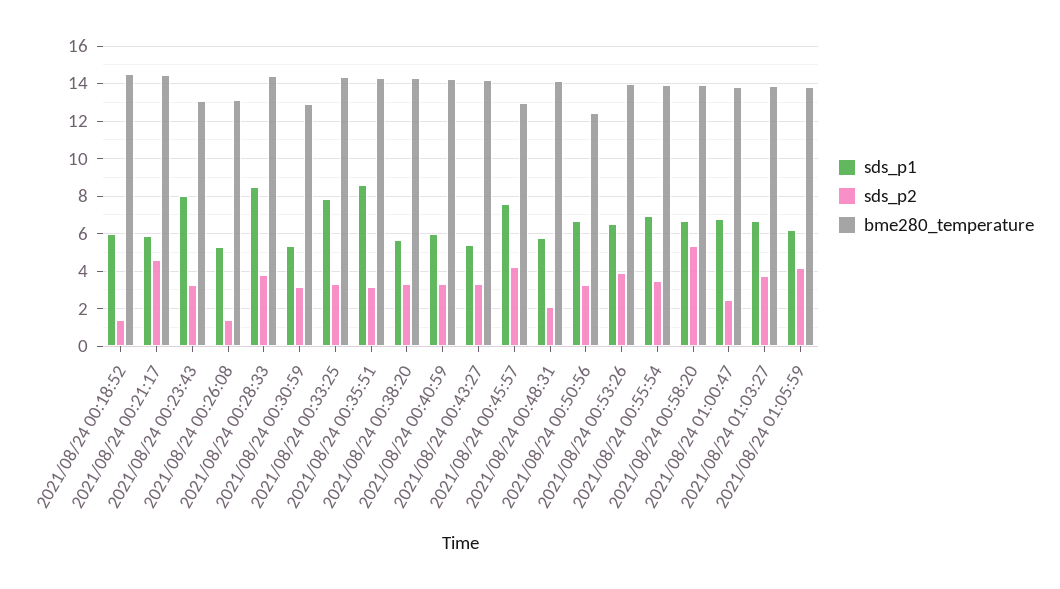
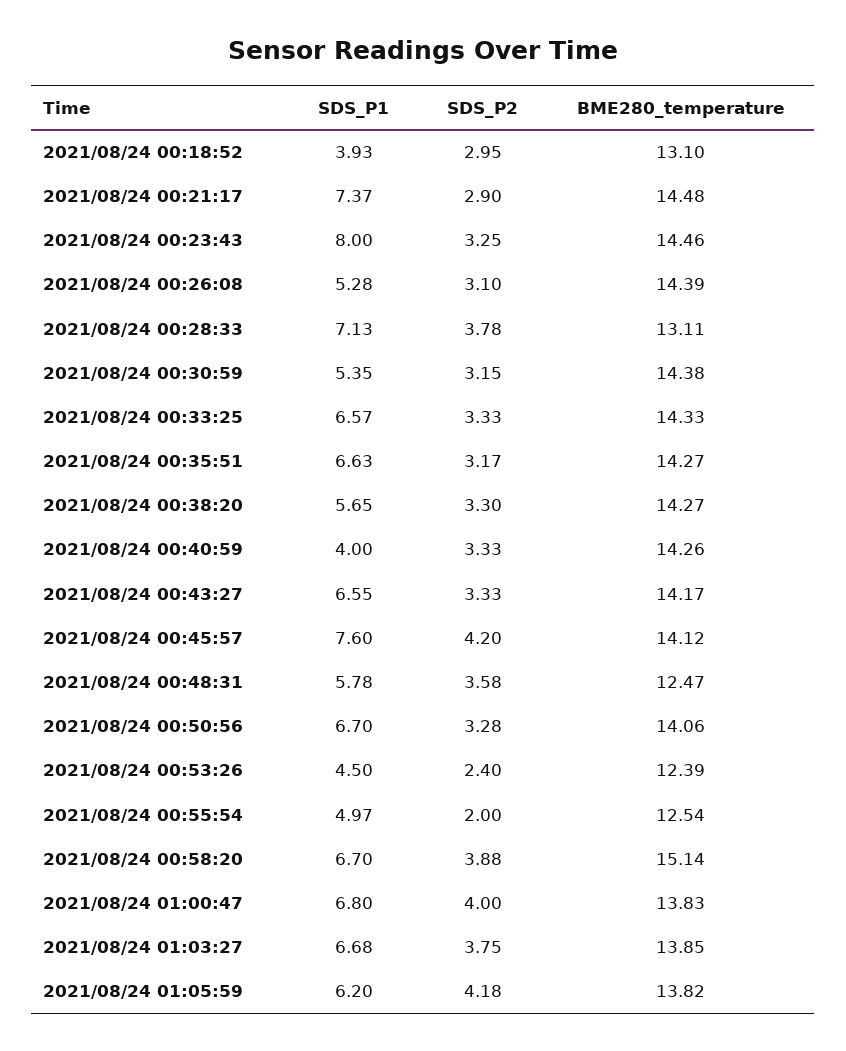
  {
    "sds_p1": {
-     "2021/08/24 00:18:52": 6,
+     "2021/08/24 00:18:52": 3.93,
-     "2021/08/24 00:21:17": 6,
+     "2021/08/24 00:21:17": 7.37,
      "2021/08/24 00:23:43": 8,
      "2021/08/24 00:26:08": 5.28,
-     "2021/08/24 00:28:33": 8.5,
+     "2021/08/24 00:28:33": 7.13,
      "2021/08/24 00:30:59": 5.35,
-     "2021/08/24 00:33:25": 8,
+     "2021/08/24 00:33:25": 6.57,
-     "2021/08/24 00:35:51": 8.5,
+     "2021/08/24 00:35:51": 6.63,
      "2021/08/24 00:38:20": 5.65,
-     "2021/08/24 00:40:59": 6,
+     "2021/08/24 00:40:59": 4,
-     "2021/08/24 00:43:27": 5.5,
+     "2021/08/24 00:43:27": 6.55,
      "2021/08/24 00:45:57": 7.6,
      "2021/08/24 00:48:31": 5.78,
      "2021/08/24 00:50:56": 6.7,
-     "2021/08/24 00:53:26": 6.5,
+     "2021/08/24 00:53:26": 4.5,
-     "2021/08/24 00:55:54": 7,
+     "2021/08/24 00:55:54": 4.97,
      "2021/08/24 00:58:20": 6.7,
      "2021/08/24 01:00:47": 6.8,
      "2021/08/24 01:03:27": 6.68,
      "2021/08/24 01:05:59": 6.2
    },
    "sds_p2": {
-     "2021/08/24 00:18:52": 1.5,
+     "2021/08/24 00:18:52": 2.95,
-     "2021/08/24 00:21:17": 4.5,
+     "2021/08/24 00:21:17": 2.9,
      "2021/08/24 00:23:43": 3.25,
-     "2021/08/24 00:26:08": 1.5,
+     "2021/08/24 00:26:08": 3.1,
      "2021/08/24 00:28:33": 3.78,
      "2021/08/24 00:30:59": 3.15,
      "2021/08/24 00:33:25": 3.33,
      "2021/08/24 00:35:51": 3.17,
      "2021/08/24 00:38:20": 3.3,
      "2021/08/24 00:40:59": 3.33,
      "2021/08/24 00:43:27": 3.33,
      "2021/08/24 00:45:57": 4.2,
-     "2021/08/24 00:48:31": 2,
+     "2021/08/24 00:48:31": 3.58,
      "2021/08/24 00:50:56": 3.28,
-     "2021/08/24 00:53:26": 4,
+     "2021/08/24 00:53:26": 2.4,
-     "2021/08/24 00:55:54": 3.5,
+     "2021/08/24 00:55:54": 2,
-     "2021/08/24 00:58:20": 5.5,
+     "2021/08/24 00:58:20": 3.88,
-     "2021/08/24 01:00:47": 2.5,
+     "2021/08/24 01:00:47": 4,
      "2021/08/24 01:03:27": 3.75,
      "2021/08/24 01:05:59": 4.18
    },
    "bme280_temperature": {
-     "2021/08/24 00:18:52": 14.5,
+     "2021/08/24 00:18:52": 13.1,
      "2021/08/24 00:21:17": 14.48,
-     "2021/08/24 00:23:43": 13,
+     "2021/08/24 00:23:43": 14.46,
-     "2021/08/24 00:26:08": 13,
+     "2021/08/24 00:26:08": 14.39,
-     "2021/08/24 00:28:33": 14.5,
+     "2021/08/24 00:28:33": 13.11,
-     "2021/08/24 00:30:59": 13,
+     "2021/08/24 00:30:59": 14.38,
      "2021/08/24 00:33:25": 14.33,
      "2021/08/24 00:35:51": 14.27,
      "2021/08/24 00:38:20": 14.27,
      "2021/08/24 00:40:59": 14.26,
      "2021/08/24 00:43:27": 14.17,
-     "2021/08/24 00:45:57": 13,
+     "2021/08/24 00:45:57": 14.12,
-     "2021/08/24 00:48:31": 14,
+     "2021/08/24 00:48:31": 12.47,
-     "2021/08/24 00:50:56": 12.5,
+     "2021/08/24 00:50:56": 14.06,
-     "2021/08/24 00:53:26": 14,
+     "2021/08/24 00:53:26": 12.39,
-     "2021/08/24 00:55:54": 14,
+     "2021/08/24 00:55:54": 12.54,
-     "2021/08/24 00:58:20": 14,
+     "2021/08/24 00:58:20": 15.14,
      "2021/08/24 01:00:47": 13.83,
      "2021/08/24 01:03:27": 13.85,
      "2021/08/24 01:05:59": 13.82
    }
  }

